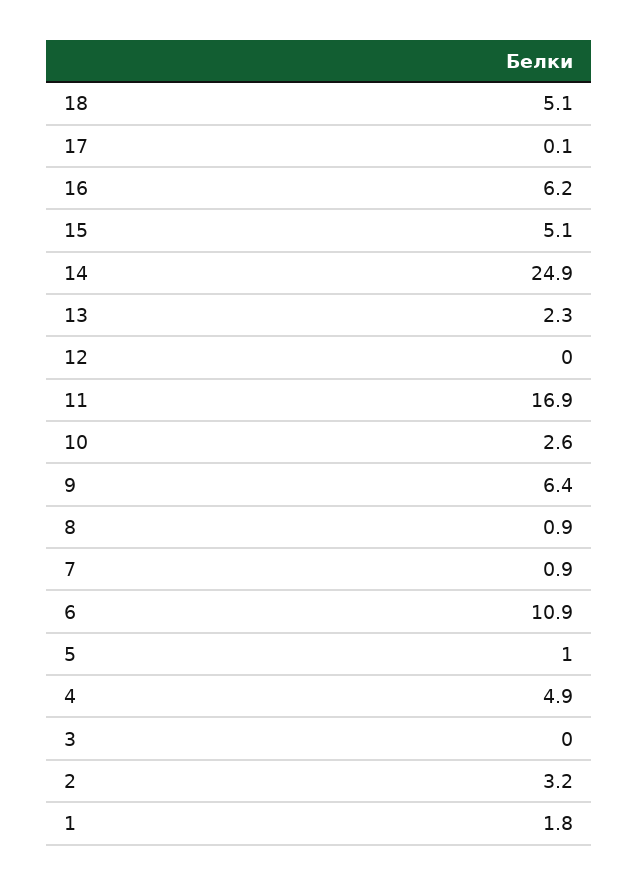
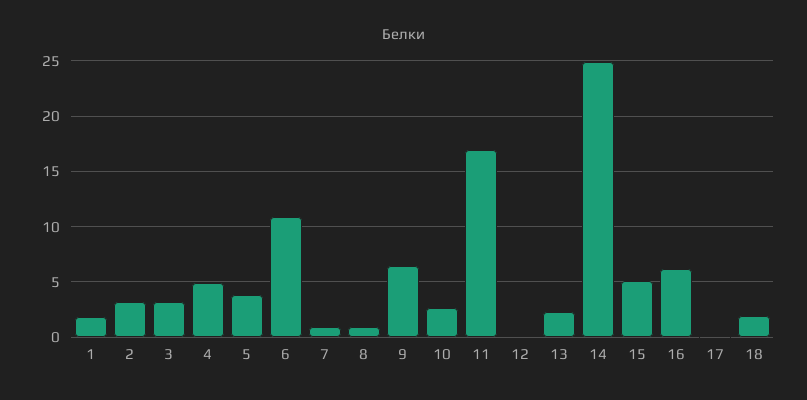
  {
-   "18": 5.1,
+   "18": 2,
    "17": 0.1,
    "16": 6.2,
    "15": 5.1,
    "14": 24.9,
    "13": 2.3,
    "12": 0,
    "11": 16.9,
    "10": 2.6,
    "9": 6.4,
    "8": 0.9,
    "7": 0.9,
    "6": 10.9,
-   "5": 1,
+   "5": 4,
    "4": 4.9,
-   "3": 0,
+   "3": 3,
    "2": 3.2,
    "1": 1.8
  }

